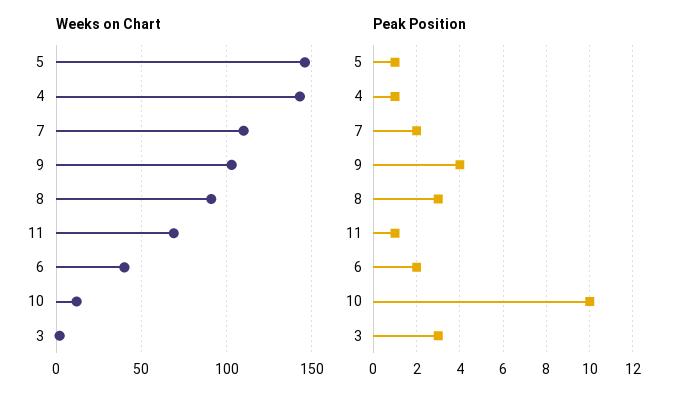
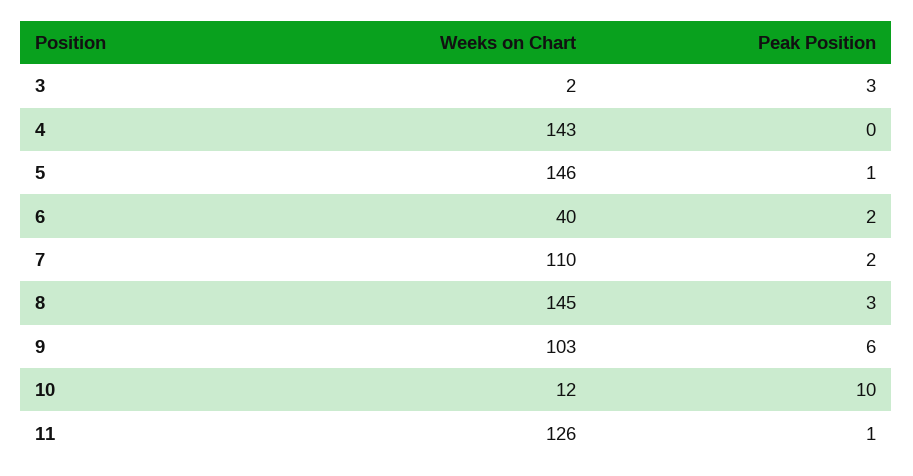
  {
    "Weeks on Chart": {
      "5": 146,
      "4": 143,
      "7": 110,
      "9": 103,
-     "8": 90,
+     "8": 145,
-     "11": 70,
+     "11": 126,
      "6": 40,
      "10": 12,
      "3": 2
    },
    "Peak Position": {
      "5": 1,
-     "4": 1,
+     "4": 0,
      "7": 2,
-     "9": 4,
+     "9": 6,
      "8": 3,
      "11": 1,
      "6": 2,
      "10": 10,
      "3": 3
    }
  }

